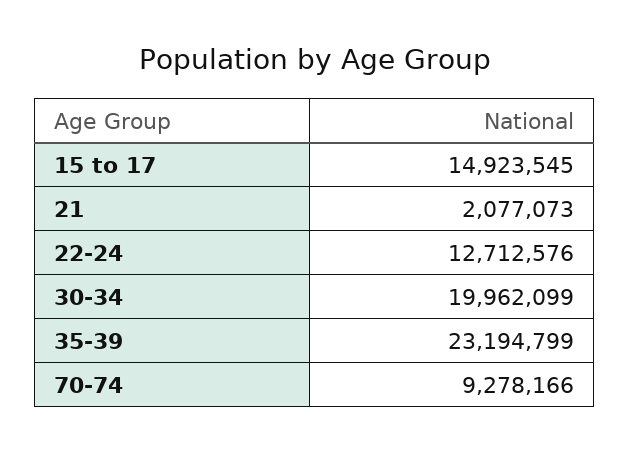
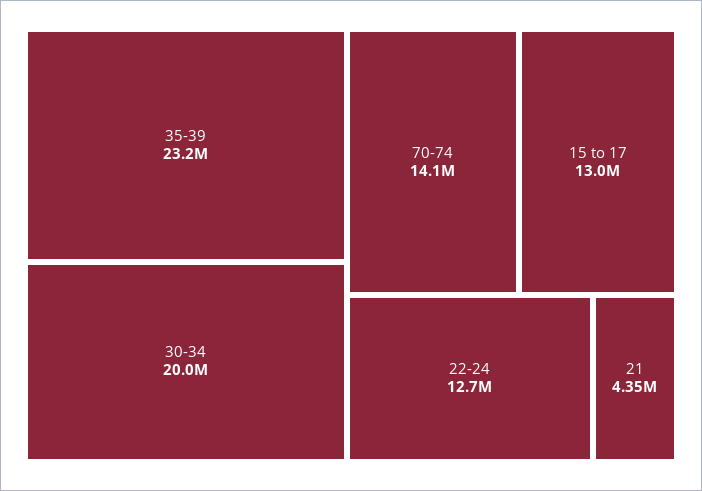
  {
-   "15 to 17": 14923545,
+   "15 to 17": 13000000,
-   "21": 2077073,
+   "21": 4350000,
    "22-24": 12712576,
    "30-34": 19962099,
    "35-39": 23194799,
-   "70-74": 9278166
+   "70-74": 14100000
  }

